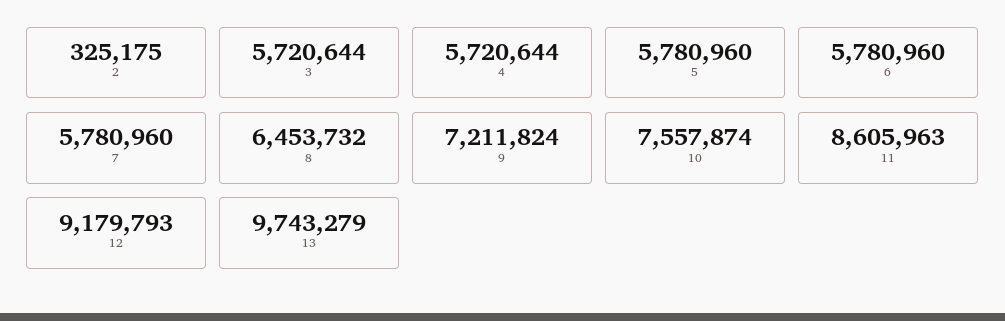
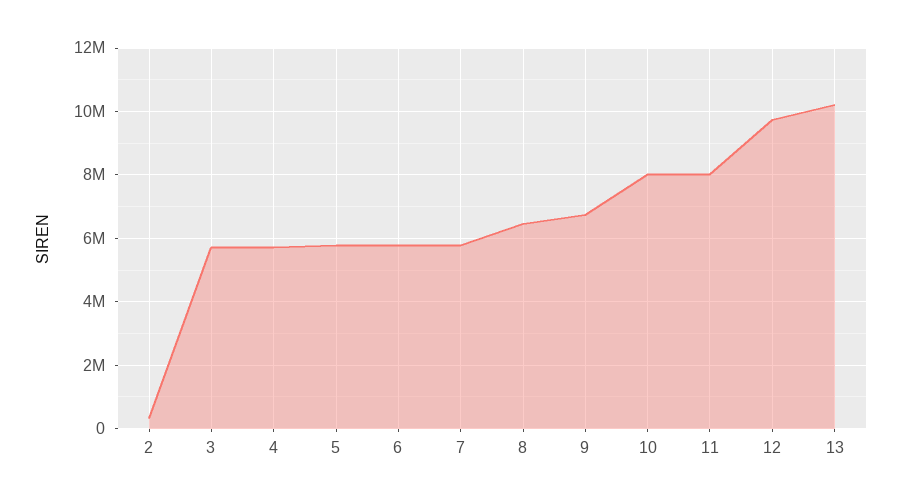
  {
    "2": 325175,
    "3": 5720644,
    "4": 5720644,
    "5": 5780960,
    "6": 5780960,
    "7": 5780960,
    "8": 6453732,
-   "9": 7211824,
+   "9": 6800000,
-   "10": 7557874,
+   "10": 8000000,
-   "11": 8605963,
+   "11": 8000000,
-   "12": 9179793,
+   "12": 9800000,
-   "13": 9743279
+   "13": 10200000
  }

